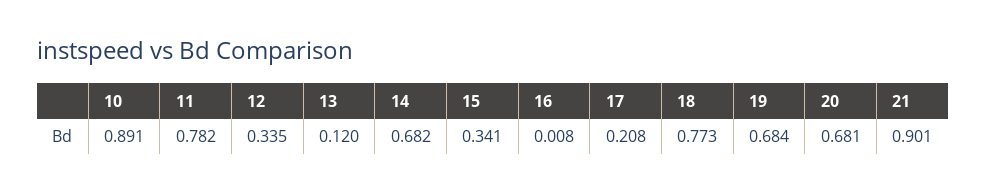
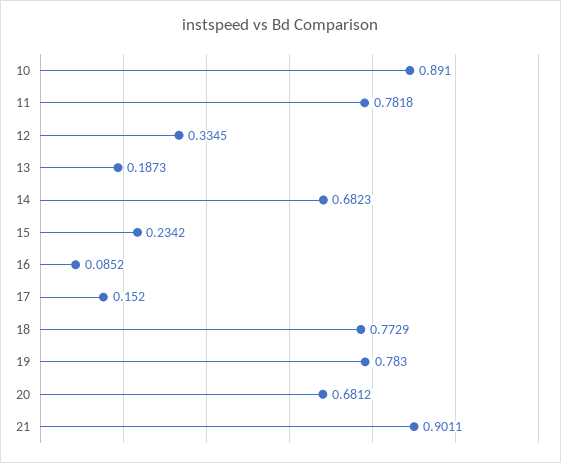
  {
    "10": 0.891,
    "11": 0.7818,
    "12": 0.3345,
-   "13": 0.12,
+   "13": 0.1873,
    "14": 0.6823,
-   "15": 0.341,
+   "15": 0.2342,
-   "16": 0.008,
+   "16": 0.0852,
-   "17": 0.208,
+   "17": 0.152,
    "18": 0.7729,
-   "19": 0.684,
+   "19": 0.783,
    "20": 0.6812,
    "21": 0.9011
  }

